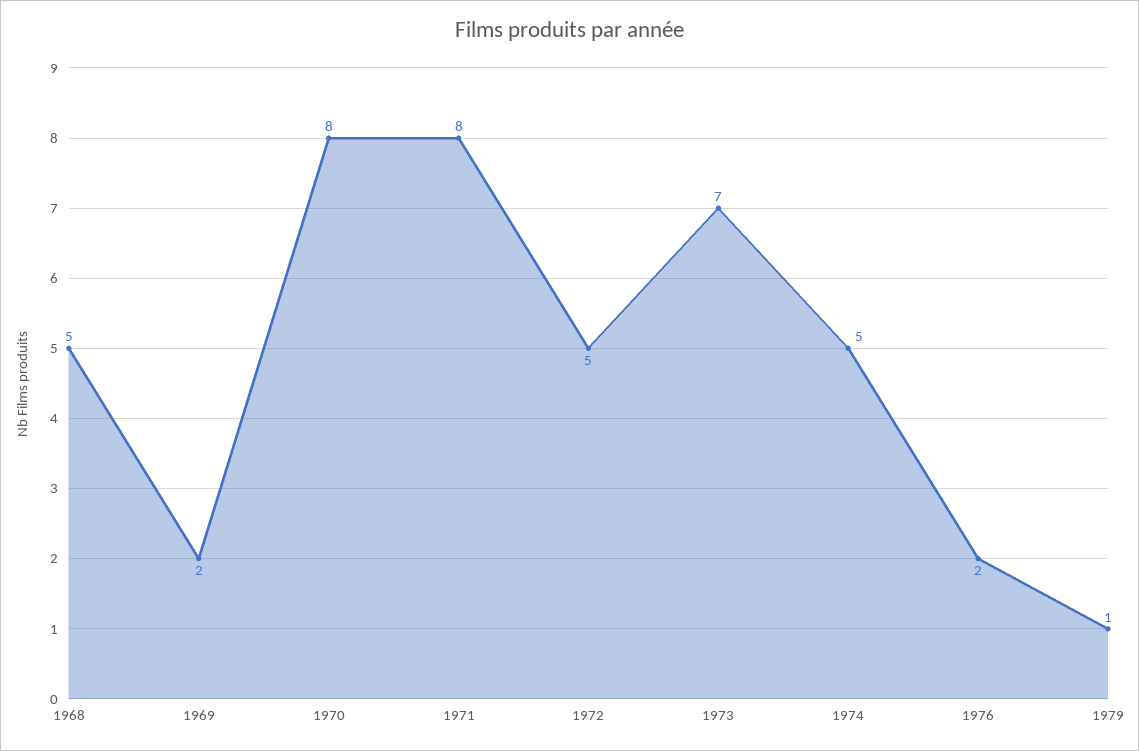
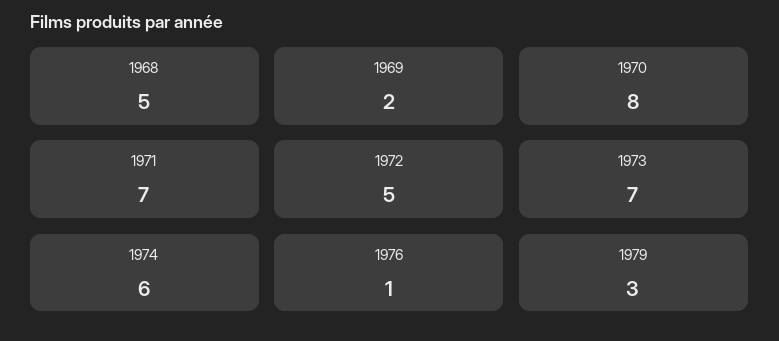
  {
    "1968": 5,
    "1969": 2,
    "1970": 8,
-   "1971": 8,
+   "1971": 7,
    "1972": 5,
    "1973": 7,
-   "1974": 5,
+   "1974": 6,
-   "1976": 2,
+   "1976": 1,
-   "1979": 1
+   "1979": 3
  }

